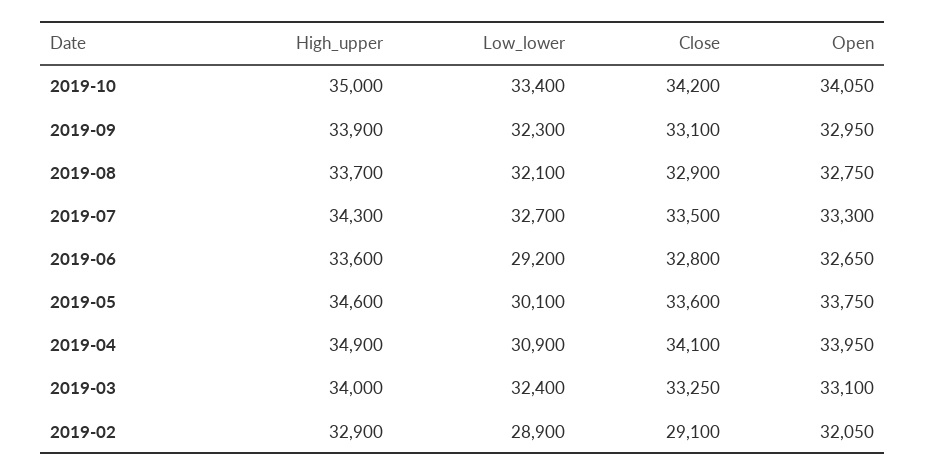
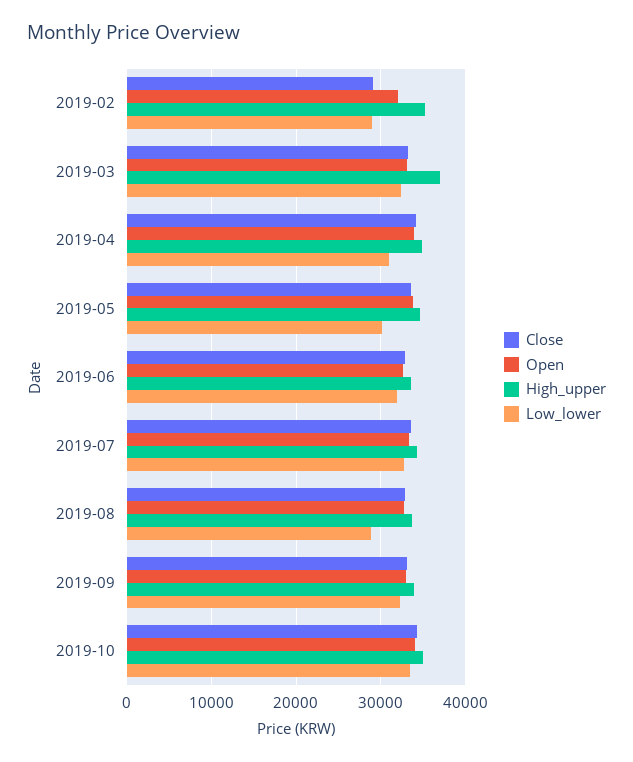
  {
    "High_upper": {
      "2019-10": 35000,
      "2019-09": 33900,
      "2019-08": 33700,
      "2019-07": 34300,
      "2019-06": 33600,
      "2019-05": 34600,
      "2019-04": 34900,
-     "2019-03": 34000,
+     "2019-03": 37000,
-     "2019-02": 32900
+     "2019-02": 35000
    },
    "Low_lower": {
      "2019-10": 33400,
      "2019-09": 32300,
-     "2019-08": 32100,
+     "2019-08": 29000,
      "2019-07": 32700,
-     "2019-06": 29200,
+     "2019-06": 32000,
      "2019-05": 30100,
      "2019-04": 30900,
      "2019-03": 32400,
      "2019-02": 28900
    },
    "Close": {
      "2019-10": 34200,
      "2019-09": 33100,
      "2019-08": 32900,
      "2019-07": 33500,
      "2019-06": 32800,
      "2019-05": 33600,
      "2019-04": 34100,
      "2019-03": 33250,
      "2019-02": 29100
    },
    "Open": {
      "2019-10": 34050,
      "2019-09": 32950,
      "2019-08": 32750,
      "2019-07": 33300,
      "2019-06": 32650,
      "2019-05": 33750,
      "2019-04": 33950,
      "2019-03": 33100,
      "2019-02": 32050
    }
  }

